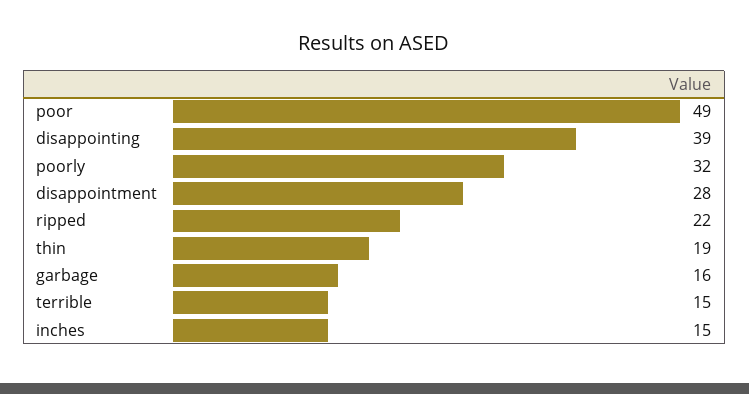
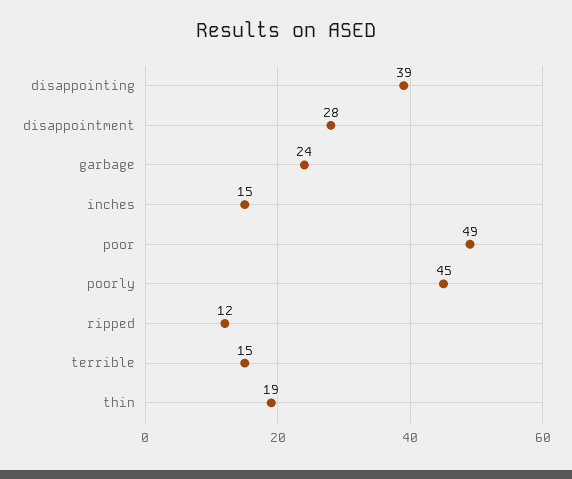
  {
    "poor": 49,
    "disappointing": 39,
-   "poorly": 32,
+   "poorly": 45,
    "disappointment": 28,
-   "ripped": 22,
+   "ripped": 12,
    "thin": 19,
-   "garbage": 16,
+   "garbage": 24,
    "terrible": 15,
    "inches": 15
  }

